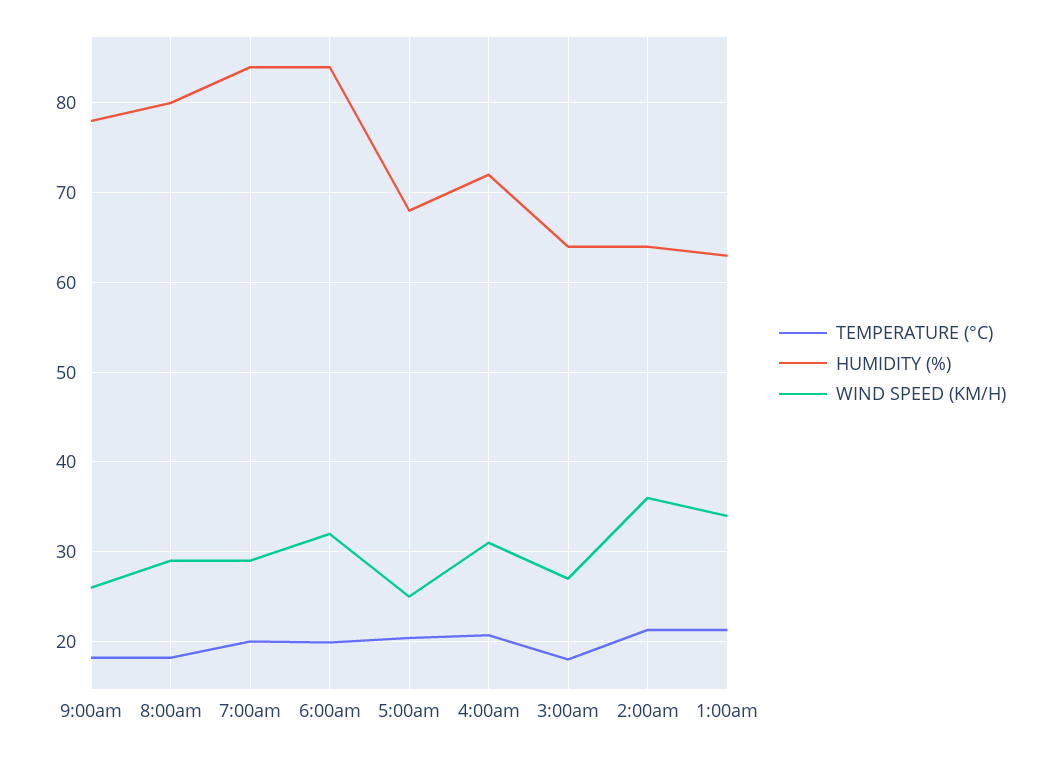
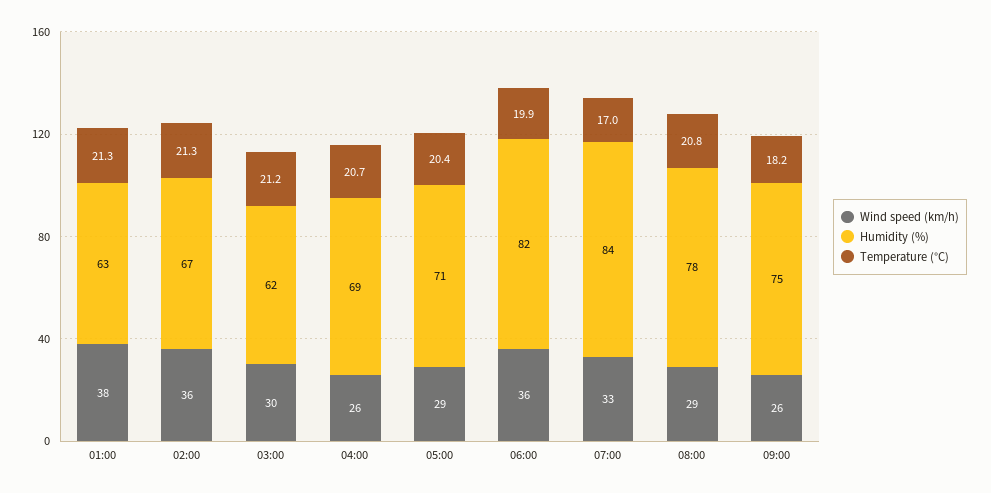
  {
    "TEMPERATURE (°C)": {
      "9:00am": 18.2,
-     "8:00am": 18,
+     "8:00am": 20.8,
-     "7:00am": 20,
+     "7:00am": 17,
      "6:00am": 19.9,
      "5:00am": 20.4,
      "4:00am": 20.7,
-     "3:00am": 18,
+     "3:00am": 21.2,
      "2:00am": 21.3,
      "1:00am": 21.3
    },
    "HUMIDITY (%)": {
-     "9:00am": 78,
+     "9:00am": 75,
-     "8:00am": 80,
+     "8:00am": 78,
      "7:00am": 84,
-     "6:00am": 84,
+     "6:00am": 82,
-     "5:00am": 68,
+     "5:00am": 71,
-     "4:00am": 72,
+     "4:00am": 69,
-     "3:00am": 64,
+     "3:00am": 62,
-     "2:00am": 64,
+     "2:00am": 67,
      "1:00am": 63
    },
    "WIND SPEED (KM/H)": {
      "9:00am": 26,
      "8:00am": 29,
-     "7:00am": 29,
+     "7:00am": 33,
-     "6:00am": 32,
+     "6:00am": 36,
-     "5:00am": 25,
+     "5:00am": 29,
-     "4:00am": 31,
+     "4:00am": 26,
-     "3:00am": 27,
+     "3:00am": 30,
      "2:00am": 36,
-     "1:00am": 34
+     "1:00am": 38
    }
  }

